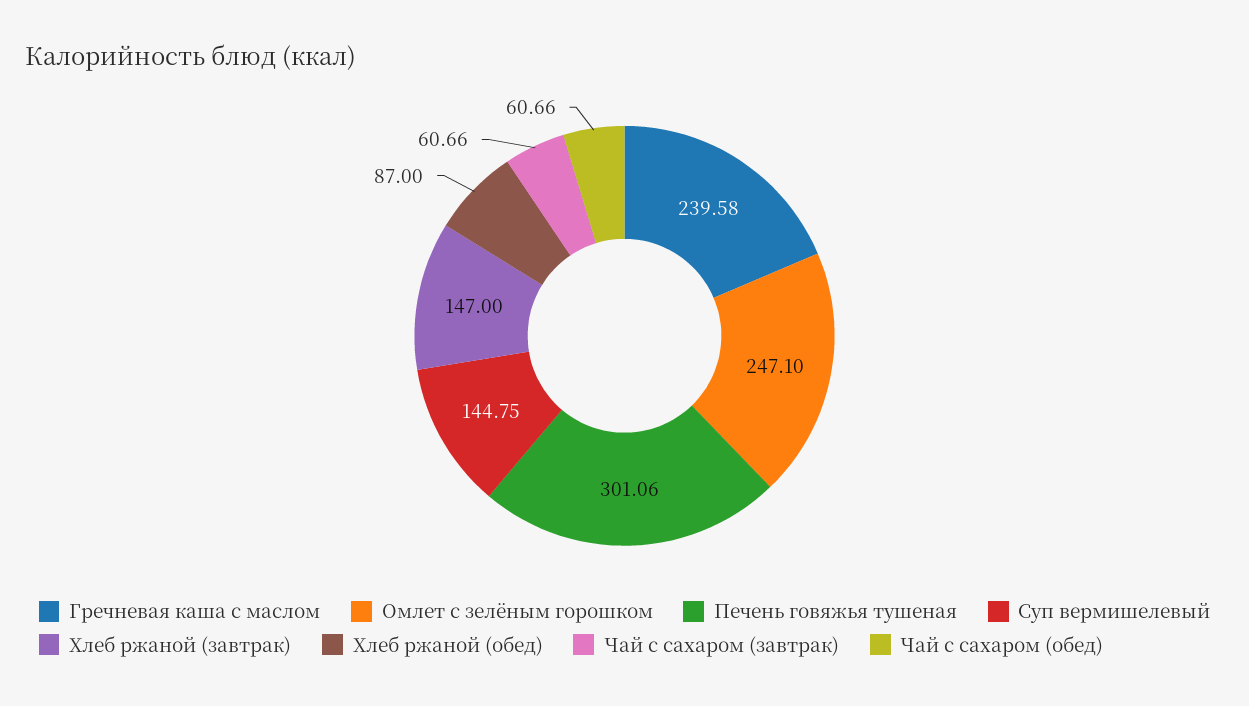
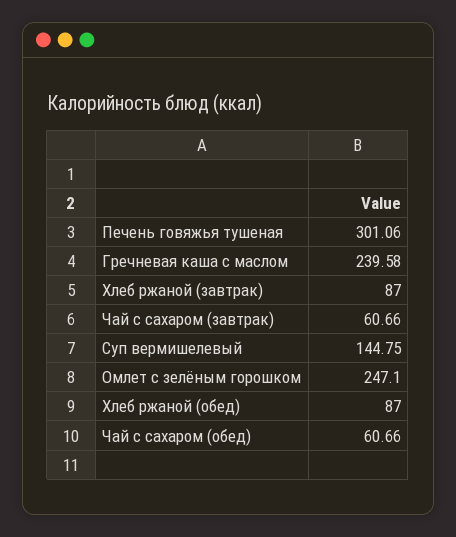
  {
    "Гречневая каша с маслом": 239.58,
    "Омлет с зелёным горошком": 247.1,
    "Печень говяжья тушеная": 301.06,
    "Суп вермишелевый": 144.75,
-   "Хлеб ржаной (завтрак)": 147,
+   "Хлеб ржаной (завтрак)": 87,
    "Хлеб ржаной (обед)": 87,
    "Чай с сахаром (завтрак)": 60.66,
    "Чай с сахаром (обед)": 60.66
  }

